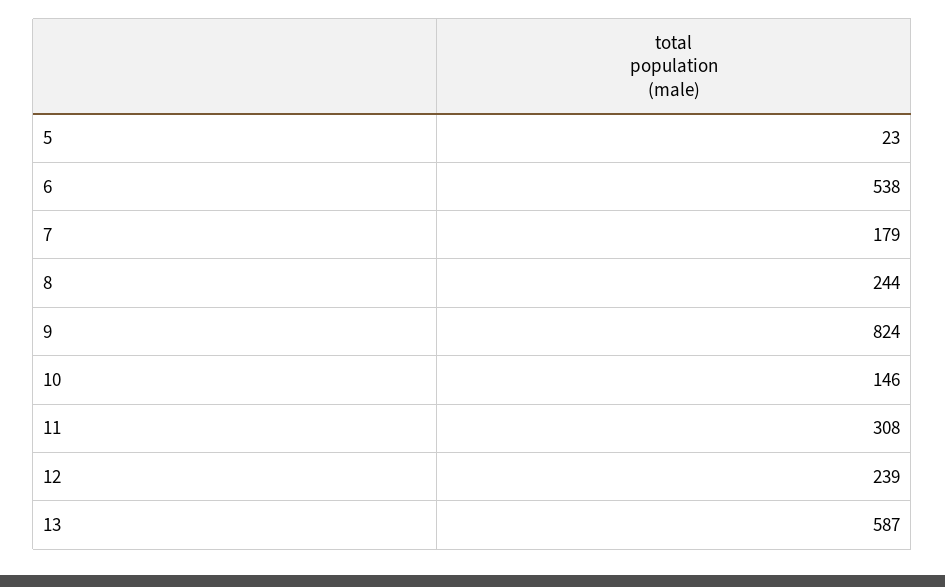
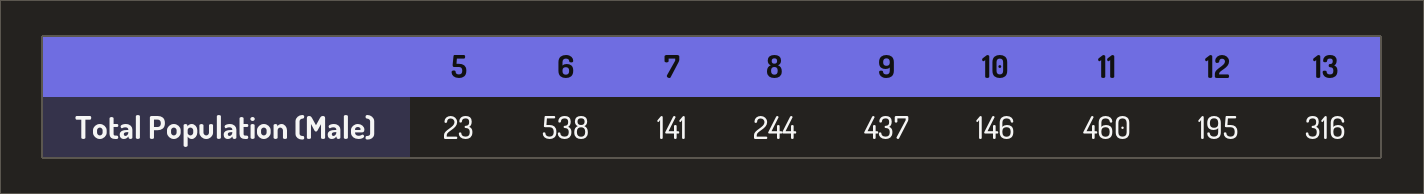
  {
    "5": 23,
    "6": 538,
-   "7": 179,
+   "7": 141,
    "8": 244,
-   "9": 824,
+   "9": 437,
    "10": 146,
-   "11": 308,
+   "11": 460,
-   "12": 239,
+   "12": 195,
-   "13": 587
+   "13": 316
  }

